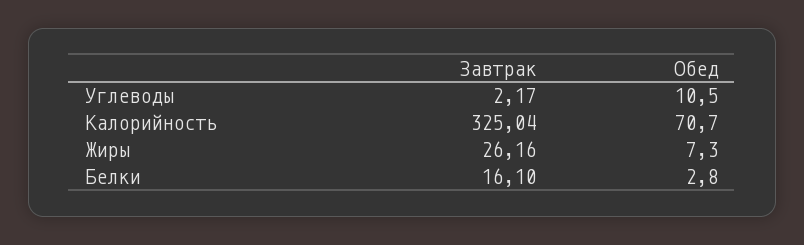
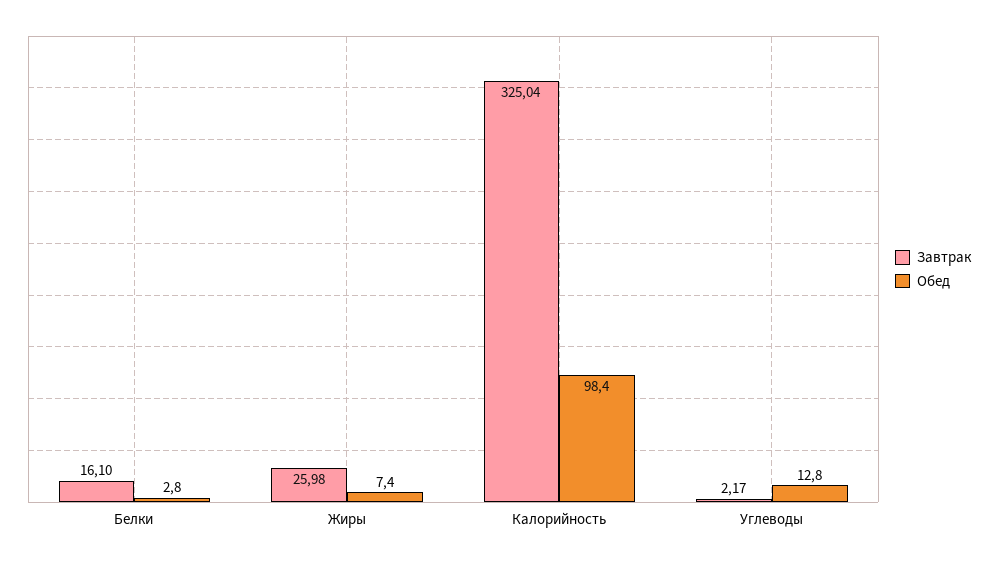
  {
    "Завтрак": {
      "Углеводы": 2.17,
      "Калорийность": 325.04,
-     "Жиры": 26.16,
+     "Жиры": 25.98,
      "Белки": 16.1
    },
    "Обед": {
-     "Углеводы": 10.5,
+     "Углеводы": 12.8,
-     "Калорийность": 70.7,
+     "Калорийность": 98.4,
-     "Жиры": 7.3,
+     "Жиры": 7.4,
      "Белки": 2.8
    }
  }

